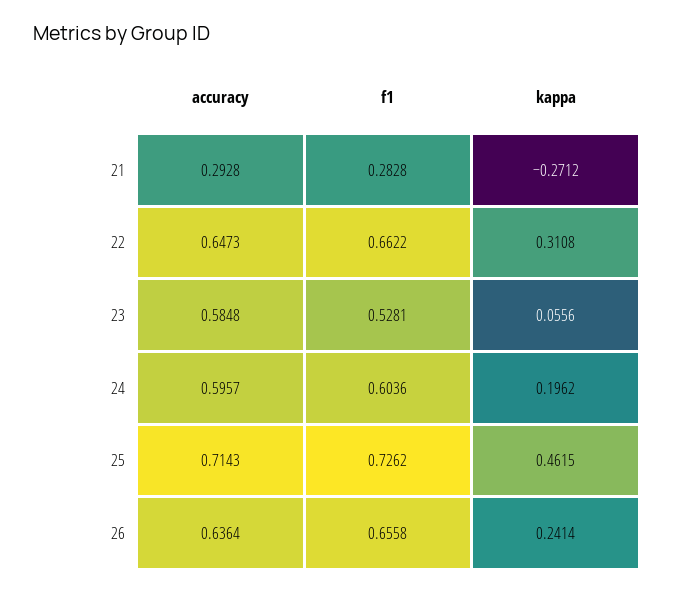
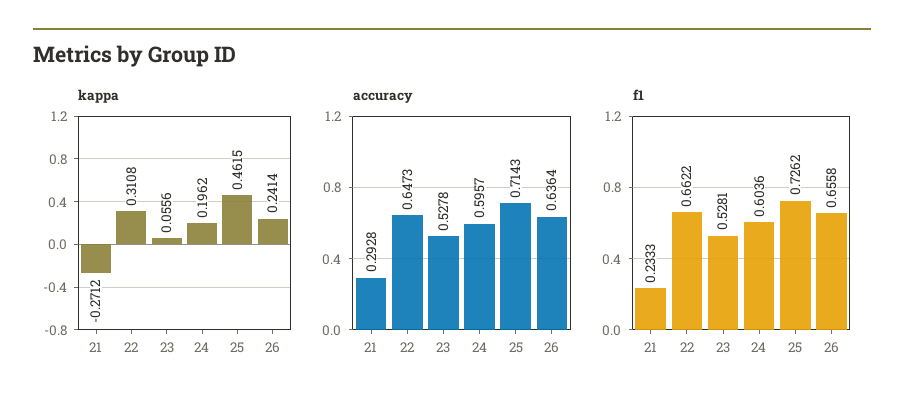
  {
    "accuracy": {
      "21": 0.2928,
      "22": 0.6473,
-     "23": 0.5848,
+     "23": 0.5278,
      "24": 0.5957,
      "25": 0.7143,
      "26": 0.6364
    },
    "f1": {
-     "21": 0.2828,
+     "21": 0.2333,
      "22": 0.6622,
      "23": 0.5281,
      "24": 0.6036,
      "25": 0.7262,
      "26": 0.6558
    },
    "kappa": {
      "21": -0.2712,
      "22": 0.3108,
      "23": 0.0556,
      "24": 0.1962,
      "25": 0.4615,
      "26": 0.2414
    }
  }

